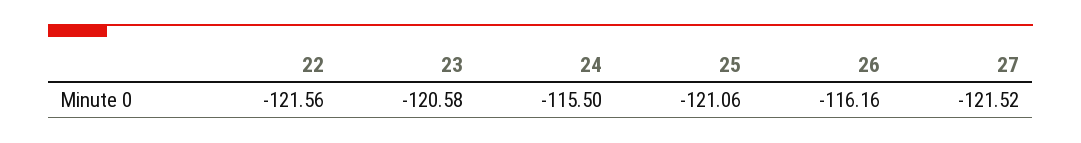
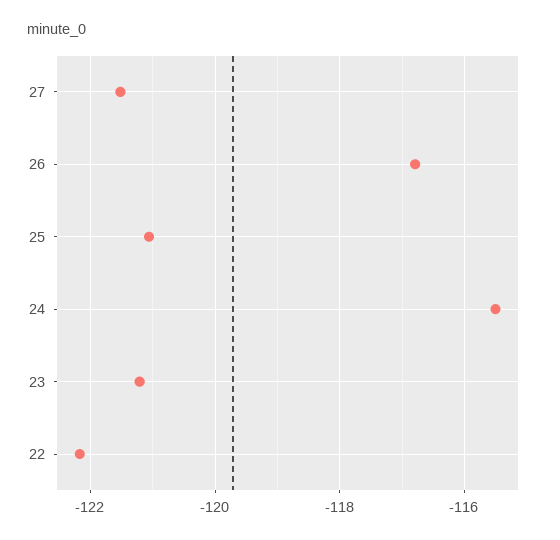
  {
-   "22": -121.56,
+   "22": -122.2,
-   "23": -120.58,
+   "23": -121.2,
    "24": -115.5,
    "25": -121.06,
-   "26": -116.16,
+   "26": -116.8,
    "27": -121.52
  }

